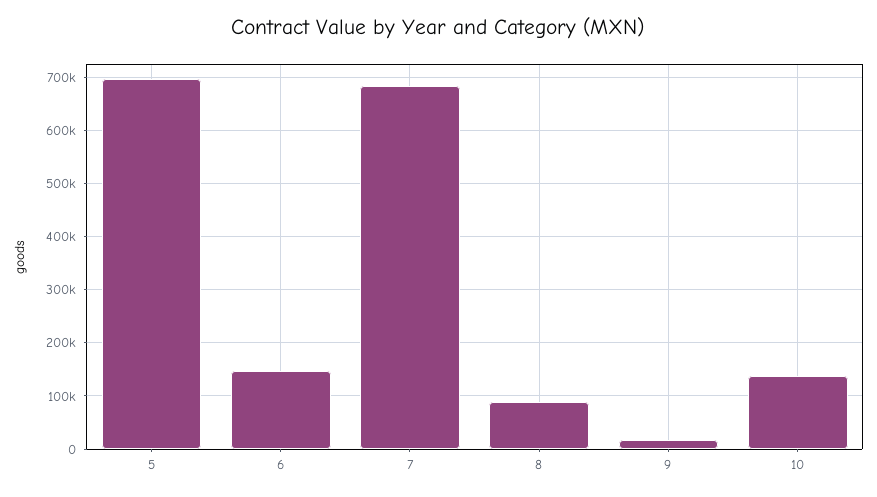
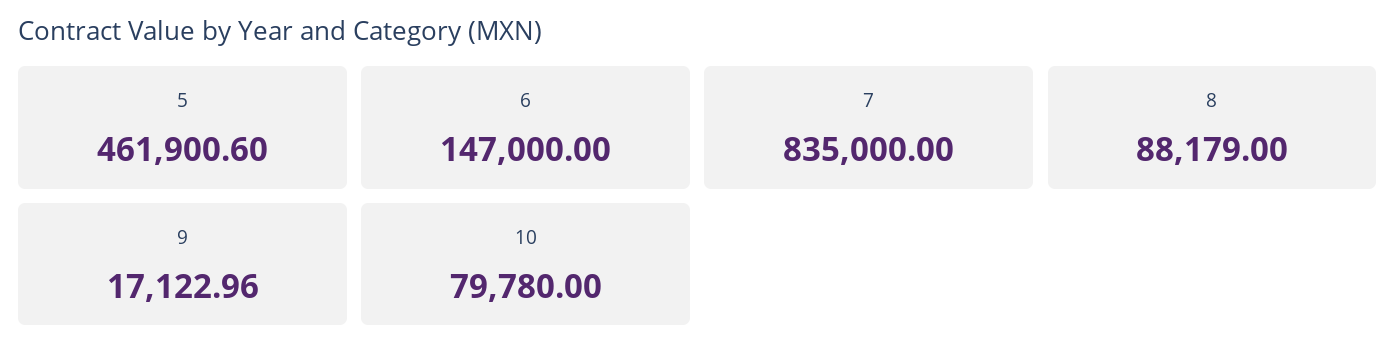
  {
-   "5": 700000,
+   "5": 461900.6,
    "6": 147000,
-   "7": 680000,
+   "7": 835000,
    "8": 88179,
    "9": 17122.96,
-   "10": 140000
+   "10": 79780
  }

